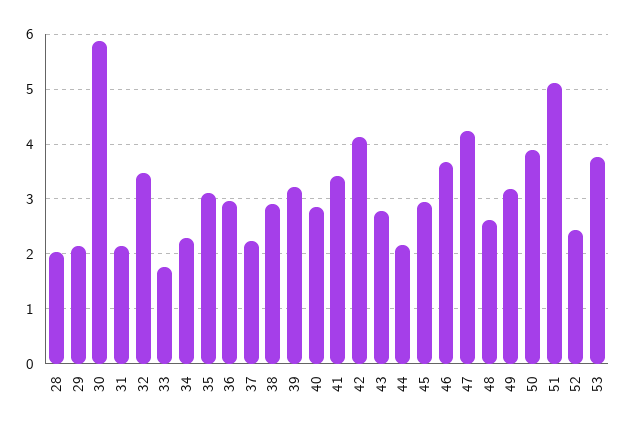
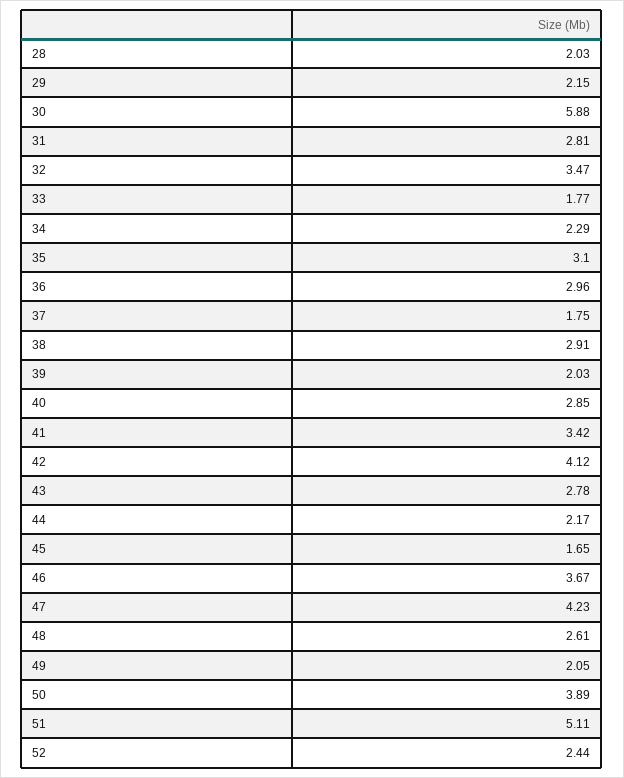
  {
    "28": 2.03,
    "29": 2.15,
    "30": 5.88,
-   "31": 2.2,
+   "31": 2.81,
    "32": 3.47,
    "33": 1.77,
    "34": 2.29,
    "35": 3.1,
    "36": 2.96,
-   "37": 2.2,
+   "37": 1.75,
    "38": 2.91,
-   "39": 3.2,
+   "39": 2.03,
    "40": 2.85,
    "41": 3.42,
    "42": 4.12,
    "43": 2.78,
    "44": 2.17,
-   "45": 3,
+   "45": 1.65,
    "46": 3.67,
    "47": 4.23,
    "48": 2.61,
-   "49": 3.2,
+   "49": 2.05,
    "50": 3.89,
    "51": 5.11,
-   "52": 2.44,
+   "52": 2.44
-   "53": 3.8
  }

